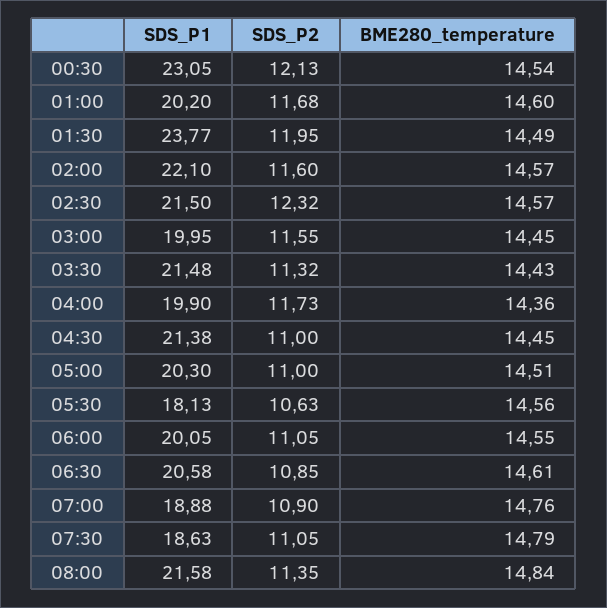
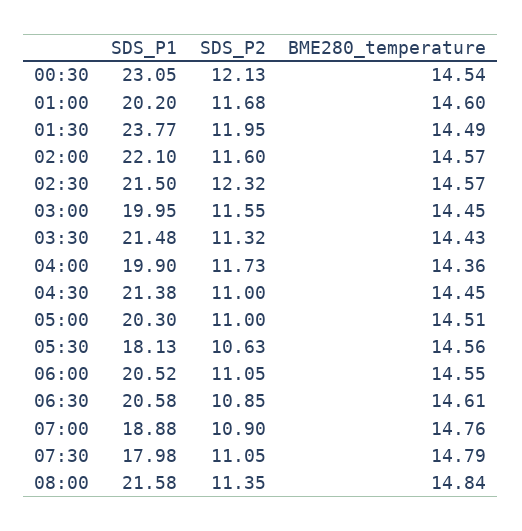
  {
    "SDS_P1": {
      "00:30": 23.05,
      "01:00": 20.2,
      "01:30": 23.77,
      "02:00": 22.1,
      "02:30": 21.5,
      "03:00": 19.95,
      "03:30": 21.48,
      "04:00": 19.9,
      "04:30": 21.38,
      "05:00": 20.3,
      "05:30": 18.13,
-     "06:00": 20.05,
+     "06:00": 20.52,
      "06:30": 20.58,
      "07:00": 18.88,
-     "07:30": 18.63,
+     "07:30": 17.98,
      "08:00": 21.58
    },
    "SDS_P2": {
      "00:30": 12.13,
      "01:00": 11.68,
      "01:30": 11.95,
      "02:00": 11.6,
      "02:30": 12.32,
      "03:00": 11.55,
      "03:30": 11.32,
      "04:00": 11.73,
      "04:30": 11,
      "05:00": 11,
      "05:30": 10.63,
      "06:00": 11.05,
      "06:30": 10.85,
      "07:00": 10.9,
      "07:30": 11.05,
      "08:00": 11.35
    },
    "BME280_temperature": {
      "00:30": 14.54,
      "01:00": 14.6,
      "01:30": 14.49,
      "02:00": 14.57,
      "02:30": 14.57,
      "03:00": 14.45,
      "03:30": 14.43,
      "04:00": 14.36,
      "04:30": 14.45,
      "05:00": 14.51,
      "05:30": 14.56,
      "06:00": 14.55,
      "06:30": 14.61,
      "07:00": 14.76,
      "07:30": 14.79,
      "08:00": 14.84
    }
  }

